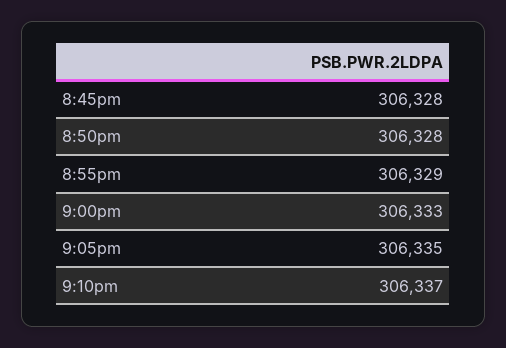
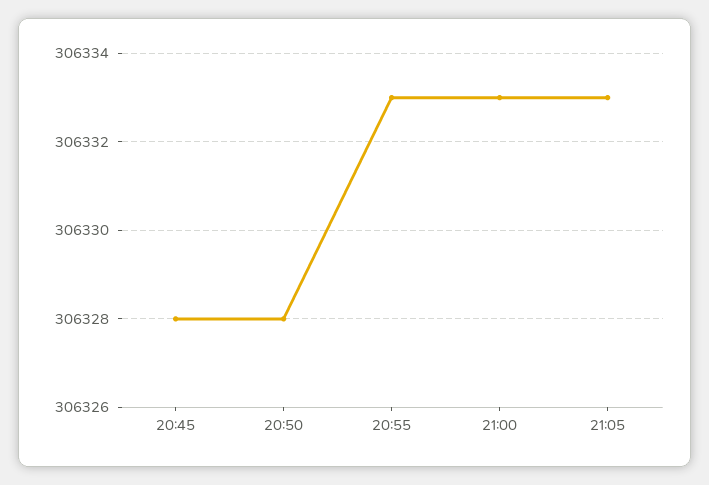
  {
    "8:45pm": 306328,
    "8:50pm": 306328,
-   "8:55pm": 306329,
+   "8:55pm": 306333,
    "9:00pm": 306333,
-   "9:05pm": 306335,
+   "9:05pm": 306333
-   "9:10pm": 306337
  }

